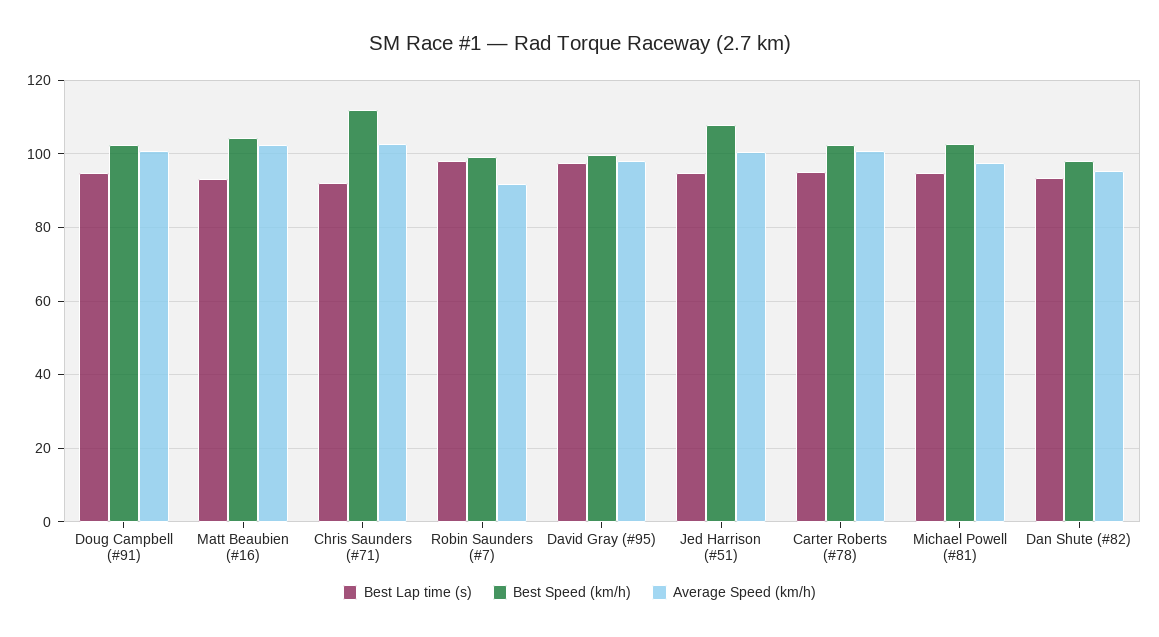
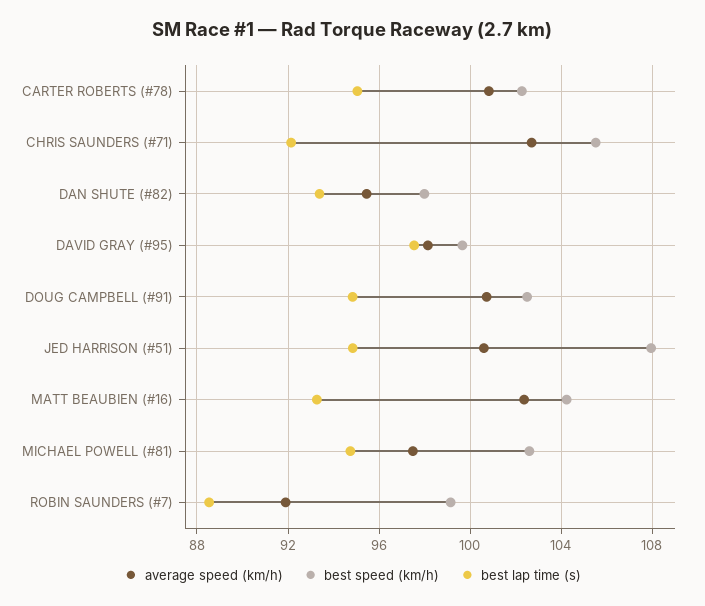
  {
    "Best Lap time (s)": {
      "Doug Campbell (#91)": 95,
      "Matt Beaubien (#16)": 93.5,
      "Chris Saunders (#71)": 92,
-     "Robin Saunders (#7)": 98,
+     "Robin Saunders (#7)": 88.5,
      "David Gray (#95)": 97.5,
      "Jed Harrison (#51)": 95,
      "Carter Roberts (#78)": 95,
      "Michael Powell (#81)": 94.5,
      "Dan Shute (#82)": 93.5
    },
    "Best Speed (km/h)": {
      "Doug Campbell (#91)": 102.5,
      "Matt Beaubien (#16)": 104,
-     "Chris Saunders (#71)": 112,
+     "Chris Saunders (#71)": 105.5,
      "Robin Saunders (#7)": 99,
      "David Gray (#95)": 99.5,
      "Jed Harrison (#51)": 108,
      "Carter Roberts (#78)": 102.5,
      "Michael Powell (#81)": 102.5,
      "Dan Shute (#82)": 98
    },
    "Average Speed (km/h)": {
      "Doug Campbell (#91)": 100.5,
      "Matt Beaubien (#16)": 102.5,
      "Chris Saunders (#71)": 102.5,
      "Robin Saunders (#7)": 92,
      "David Gray (#95)": 98,
      "Jed Harrison (#51)": 100.5,
      "Carter Roberts (#78)": 101,
      "Michael Powell (#81)": 97.5,
      "Dan Shute (#82)": 95.5
    }
  }

